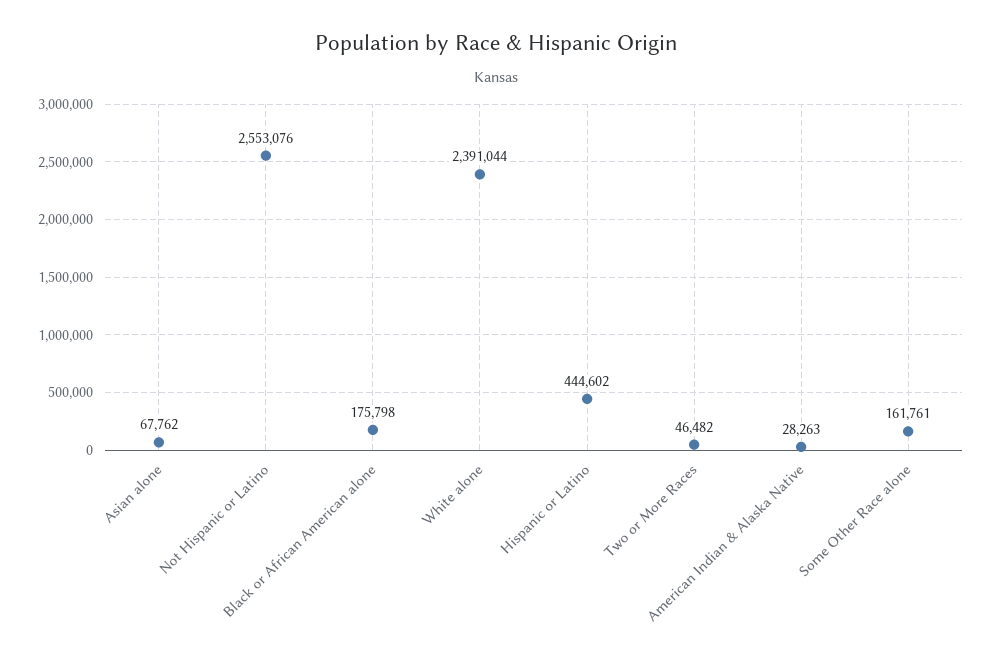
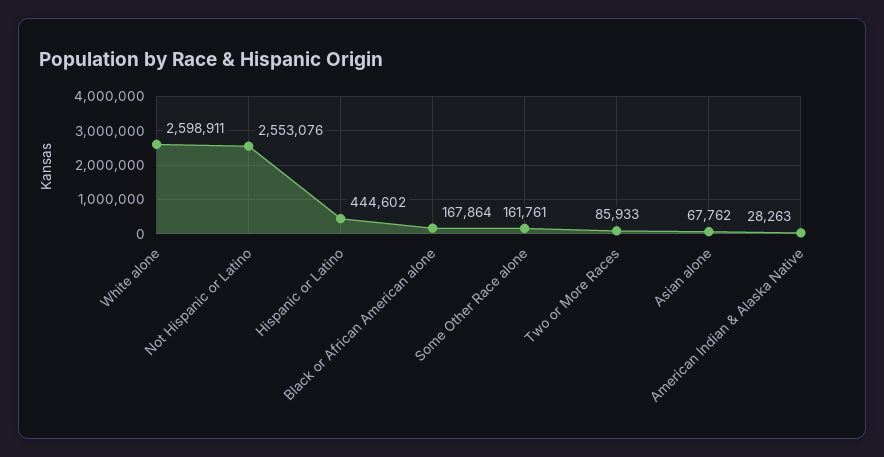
  {
    "Asian alone": 67762,
    "Not Hispanic or Latino": 2553076,
-   "Black or African American alone": 175798,
+   "Black or African American alone": 167864,
-   "White alone": 2391044,
+   "White alone": 2598911,
    "Hispanic or Latino": 444602,
-   "Two or More Races": 46482,
+   "Two or More Races": 85933,
    "American Indian & Alaska Native": 28263,
    "Some Other Race alone": 161761
  }

